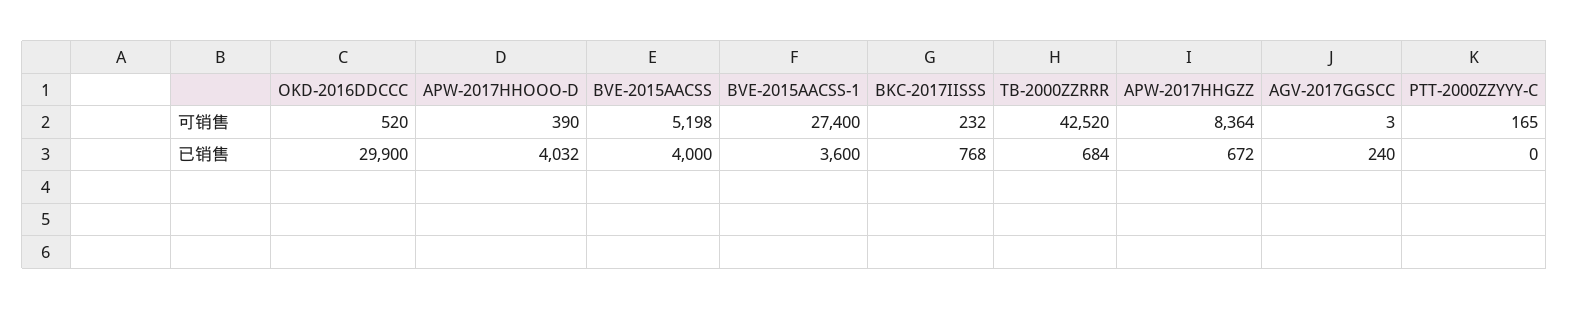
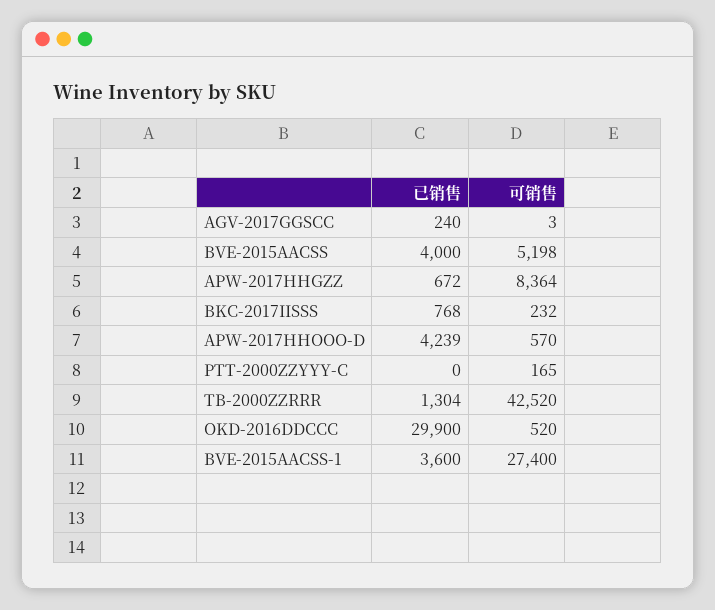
  {
    "OKD-2016DDCCC": {
      "可销售": 520,
      "已销售": 29900
    },
    "APW-2017HHOOO-D": {
-     "可销售": 390,
+     "可销售": 570,
-     "已销售": 4032
+     "已销售": 4239
    },
    "BVE-2015AACSS": {
      "可销售": 5198,
      "已销售": 4000
    },
    "BVE-2015AACSS-1": {
      "可销售": 27400,
      "已销售": 3600
    },
    "BKC-2017IISSS": {
      "可销售": 232,
      "已销售": 768
    },
    "TB-2000ZZRRR": {
      "可销售": 42520,
-     "已销售": 684
+     "已销售": 1304
    },
    "APW-2017HHGZZ": {
      "可销售": 8364,
      "已销售": 672
    },
    "AGV-2017GGSCC": {
      "可销售": 3,
      "已销售": 240
    },
    "PTT-2000ZZYYY-C": {
      "可销售": 165,
      "已销售": 0
    }
  }

